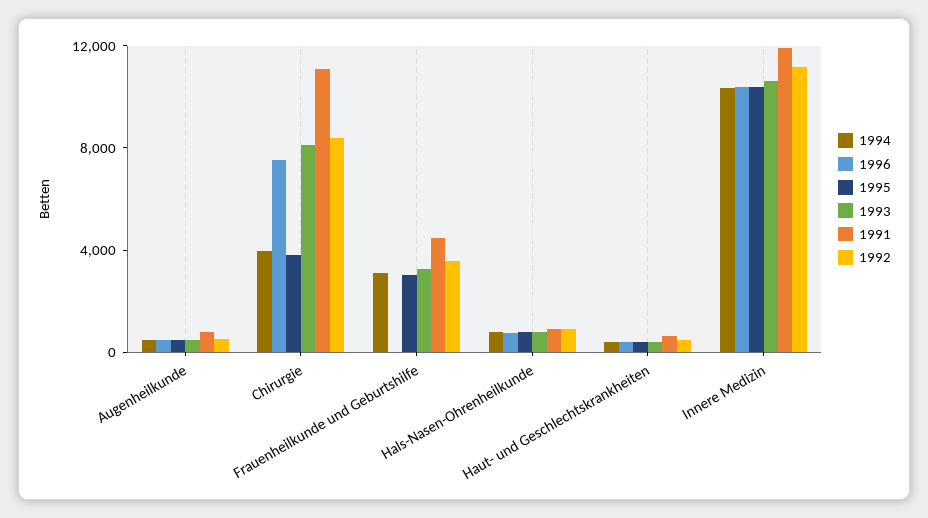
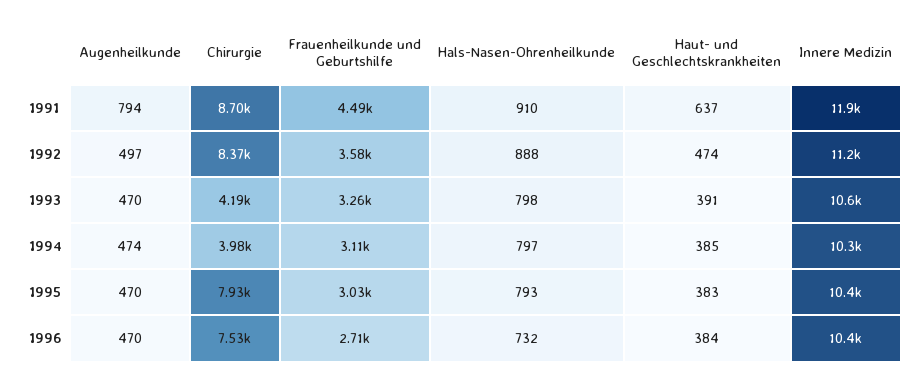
  {
    "1994": {
      "Augenheilkunde": 474,
      "Chirurgie": 3980,
      "Frauenheilkunde und Geburtshilfe": 3110,
      "Hals-Nasen-Ohrenheilkunde": 797,
      "Haut- und Geschlechtskrankheiten": 385,
      "Innere Medizin": 10300
    },
    "1996": {
      "Augenheilkunde": 470,
      "Chirurgie": 7530,
-     "Frauenheilkunde und Geburtshilfe": 0,
+     "Frauenheilkunde und Geburtshilfe": 2710,
      "Hals-Nasen-Ohrenheilkunde": 732,
      "Haut- und Geschlechtskrankheiten": 384,
      "Innere Medizin": 10400
    },
    "1995": {
      "Augenheilkunde": 470,
-     "Chirurgie": 4000,
+     "Chirurgie": 7930,
      "Frauenheilkunde und Geburtshilfe": 3030,
      "Hals-Nasen-Ohrenheilkunde": 793,
      "Haut- und Geschlechtskrankheiten": 383,
      "Innere Medizin": 10400
    },
    "1993": {
      "Augenheilkunde": 470,
-     "Chirurgie": 8000,
+     "Chirurgie": 4190,
      "Frauenheilkunde und Geburtshilfe": 3260,
      "Hals-Nasen-Ohrenheilkunde": 798,
      "Haut- und Geschlechtskrankheiten": 391,
      "Innere Medizin": 10600
    },
    "1991": {
      "Augenheilkunde": 794,
-     "Chirurgie": 11000,
+     "Chirurgie": 8700,
      "Frauenheilkunde und Geburtshilfe": 4490,
      "Hals-Nasen-Ohrenheilkunde": 910,
      "Haut- und Geschlechtskrankheiten": 637,
      "Innere Medizin": 11900
    },
    "1992": {
      "Augenheilkunde": 497,
      "Chirurgie": 8370,
      "Frauenheilkunde und Geburtshilfe": 3580,
      "Hals-Nasen-Ohrenheilkunde": 888,
      "Haut- und Geschlechtskrankheiten": 474,
      "Innere Medizin": 11200
    }
  }

